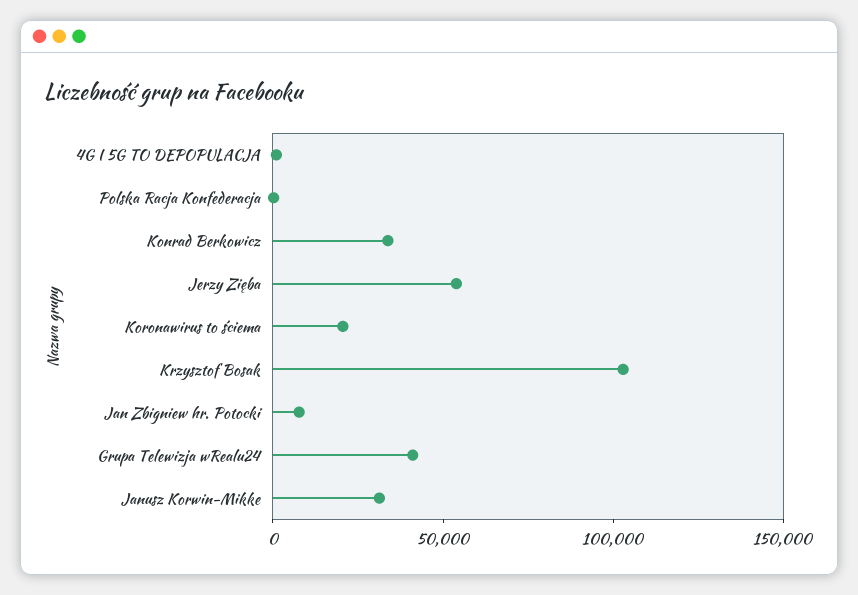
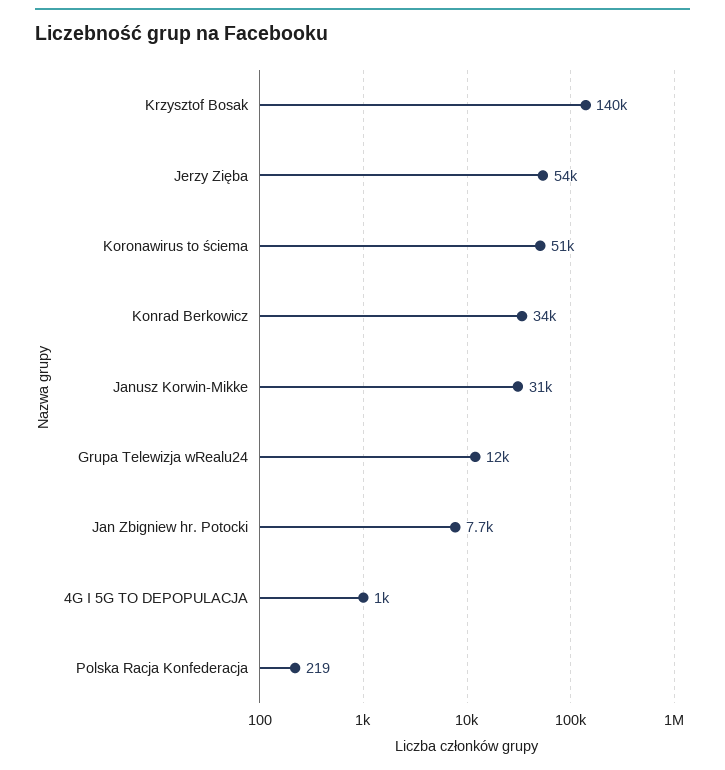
  {
    "4G I 5G TO DEPOPULACJA": 1000,
    "Polska Racja Konfederacja": 219,
    "Konrad Berkowicz": 34000,
    "Jerzy Zięba": 54000,
-   "Koronawirus to ściema": 20000,
+   "Koronawirus to ściema": 51000,
-   "Krzysztof Bosak": 100000,
+   "Krzysztof Bosak": 140000,
    "Jan Zbigniew hr. Potocki": 7700,
-   "Grupa Telewizja wRealu24": 40000,
+   "Grupa Telewizja wRealu24": 12000,
    "Janusz Korwin-Mikke": 31000
  }

